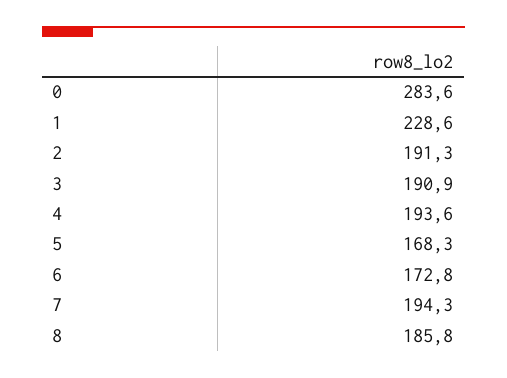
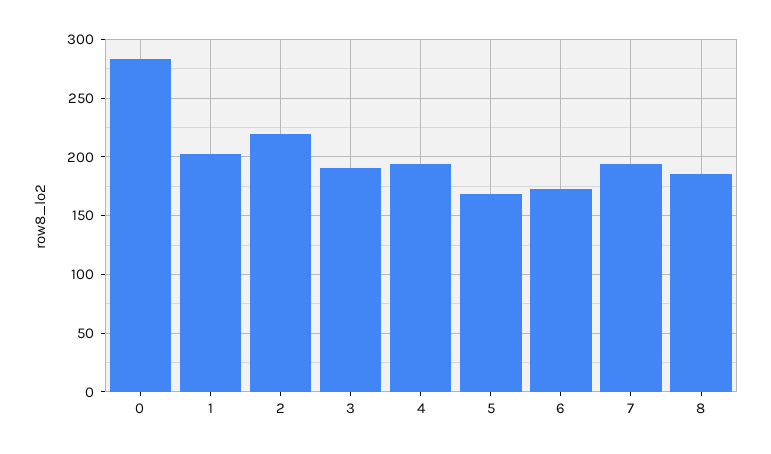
  {
    "0": 283.6,
-   "1": 228.6,
+   "1": 200,
-   "2": 191.3,
+   "2": 220,
    "3": 190.9,
    "4": 193.6,
    "5": 168.3,
    "6": 172.8,
    "7": 194.3,
    "8": 185.8
  }

